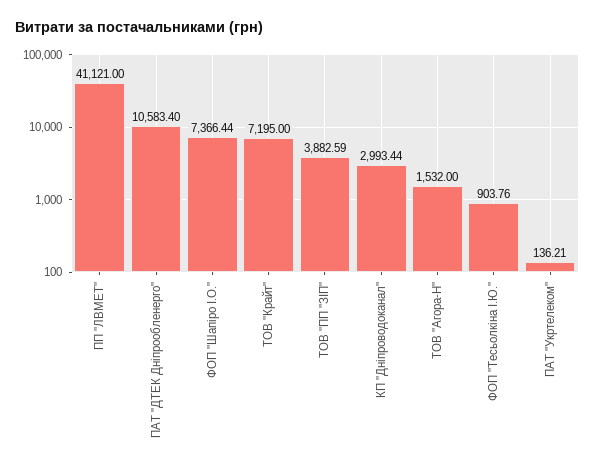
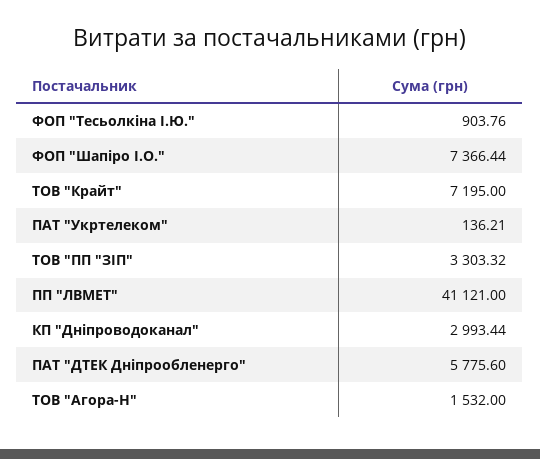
  {
    "ПП \"ЛВМЕТ\"": 41121,
-   "ПАТ \"ДТЕК Дніпрообленерго\"": 10583.4,
+   "ПАТ \"ДТЕК Дніпрообленерго\"": 5775.6,
    "ФОП \"Шапіро І.О.\"": 7366.44,
    "ТОВ \"Крайт\"": 7195,
-   "ТОВ \"ПП \"ЗІП\"": 3882.59,
+   "ТОВ \"ПП \"ЗІП\"": 3303.32,
    "КП \"Дніпроводоканал\"": 2993.44,
    "ТОВ \"Агора-Н\"": 1532,
    "ФОП \"Тесьолкіна І.Ю.\"": 903.76,
    "ПАТ \"Укртелеком\"": 136.21
  }

